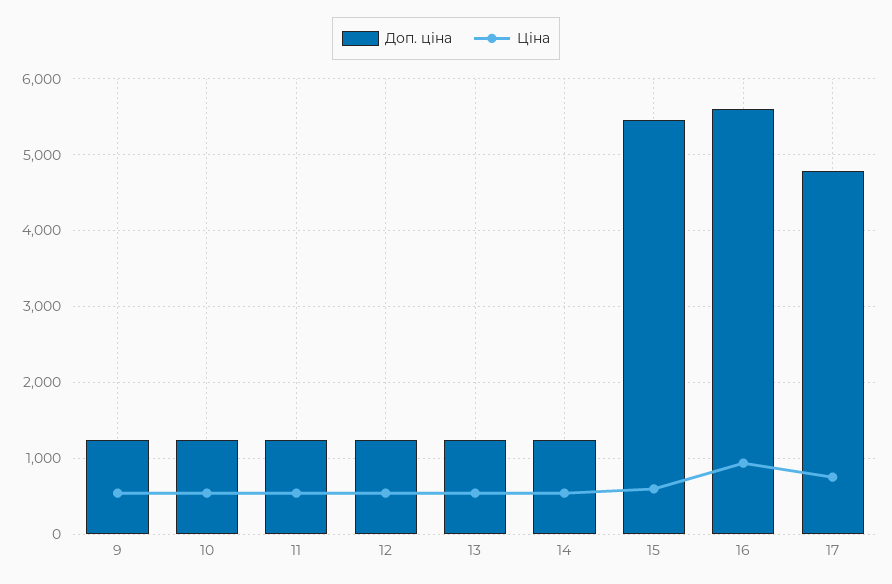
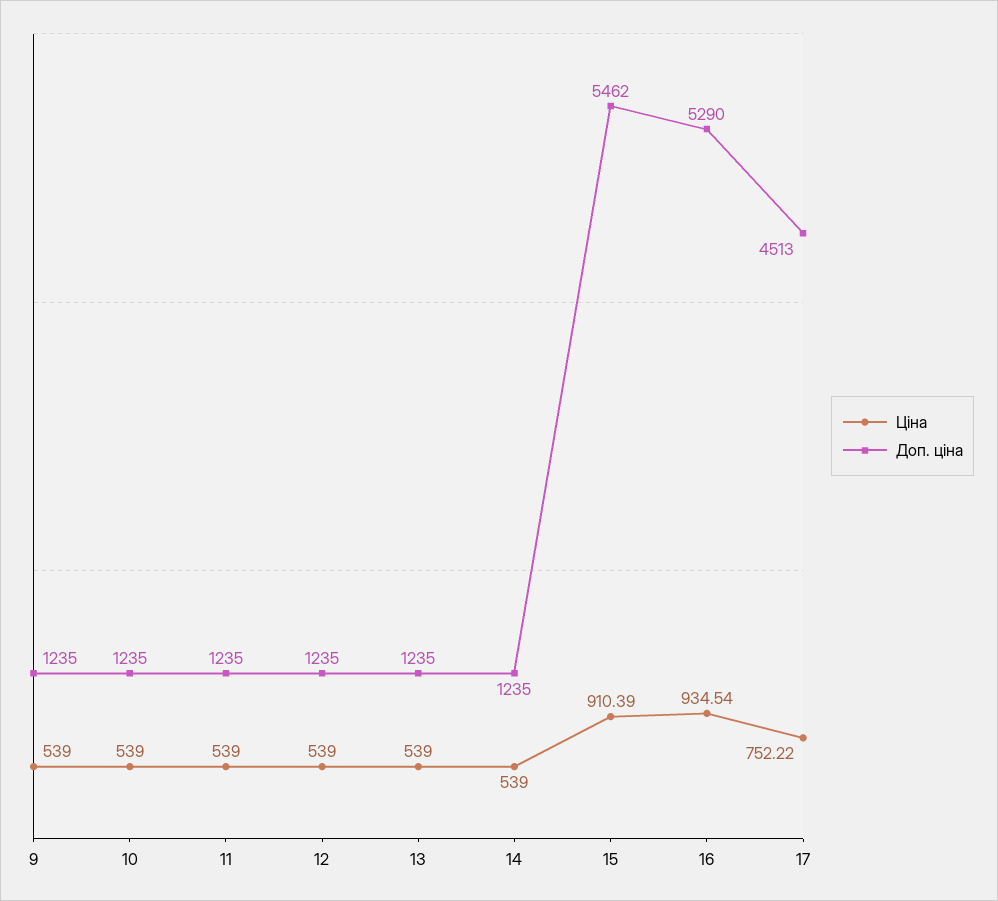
  {
    "Доп. ціна": {
      "9": 1235,
      "10": 1235,
      "11": 1235,
      "12": 1235,
      "13": 1235,
      "14": 1235,
      "15": 5462,
-     "16": 5600,
+     "16": 5290,
-     "17": 4800
+     "17": 4513
    },
    "Ціна": {
      "9": 539,
      "10": 539,
      "11": 539,
      "12": 539,
      "13": 539,
      "14": 539,
-     "15": 600,
+     "15": 910.39,
      "16": 934.54,
      "17": 752.22
    }
  }

